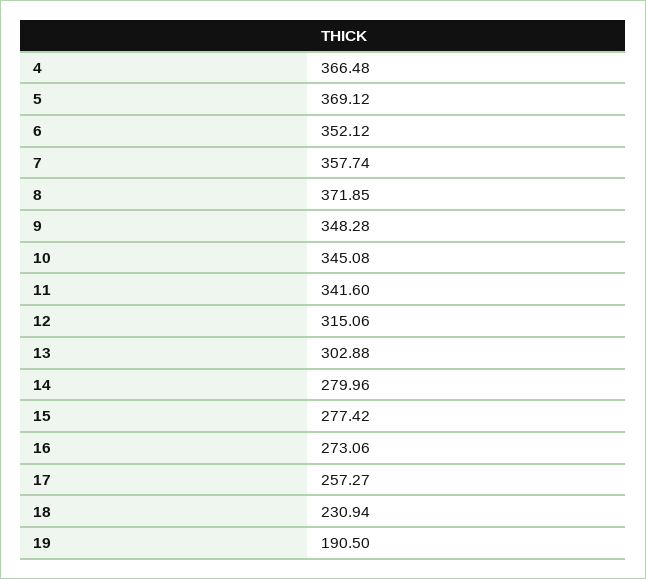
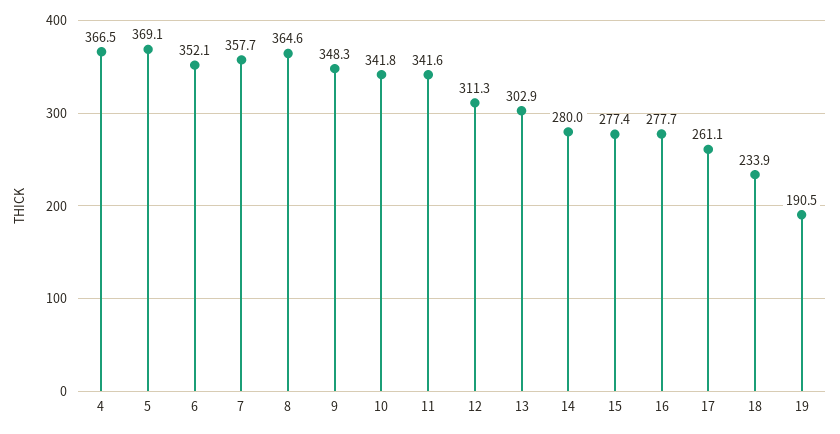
  {
    "4": 366.48,
    "5": 369.12,
    "6": 352.12,
    "7": 357.74,
-   "8": 371.85,
+   "8": 364.6,
    "9": 348.28,
-   "10": 345.08,
+   "10": 341.8,
    "11": 341.6,
-   "12": 315.06,
+   "12": 311.3,
    "13": 302.88,
    "14": 279.96,
    "15": 277.42,
-   "16": 273.06,
+   "16": 277.7,
-   "17": 257.27,
+   "17": 261.1,
-   "18": 230.94,
+   "18": 233.9,
    "19": 190.5
  }

